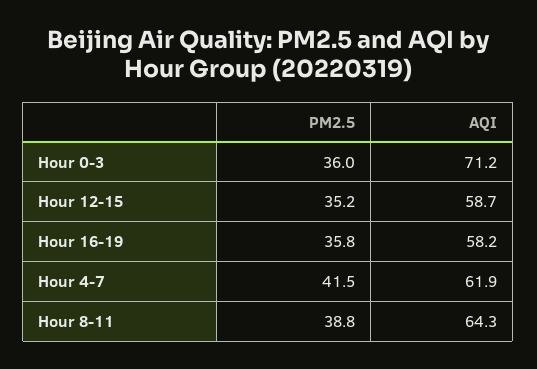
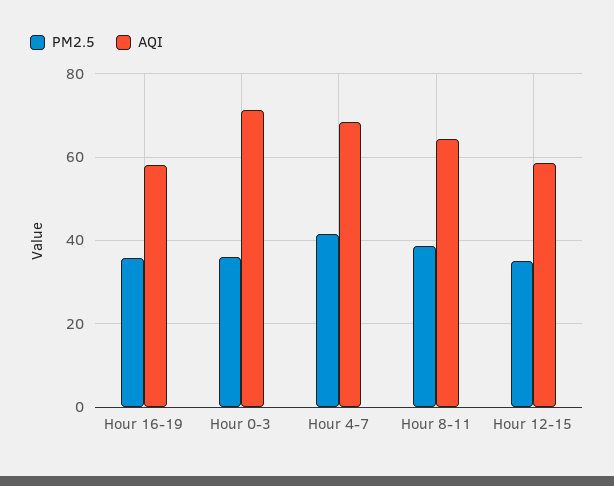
  {
    "PM2.5": {
      "Hour 0-3": 36,
      "Hour 12-15": 35.2,
      "Hour 16-19": 35.8,
      "Hour 4-7": 41.5,
      "Hour 8-11": 38.8
    },
    "AQI": {
      "Hour 0-3": 71.2,
      "Hour 12-15": 58.7,
      "Hour 16-19": 58.2,
-     "Hour 4-7": 61.9,
+     "Hour 4-7": 68,
      "Hour 8-11": 64.3
    }
  }

